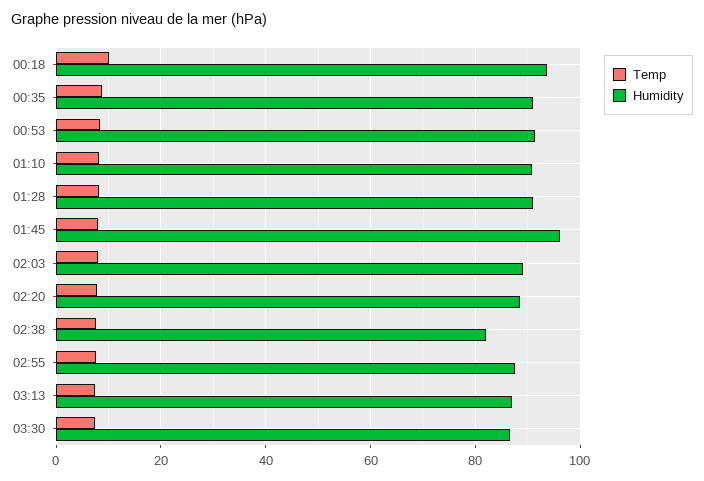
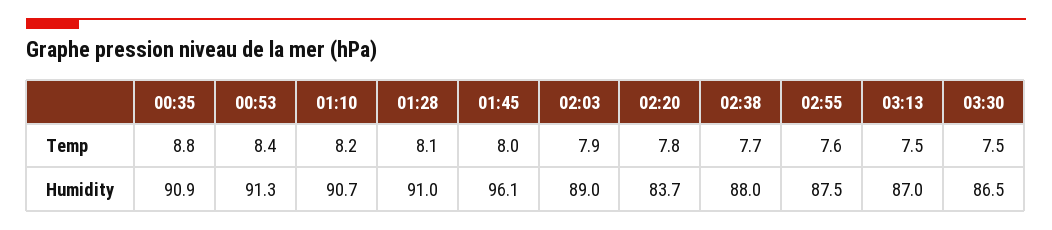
  {
    "Temp": {
-     "00:18": 10,
      "00:35": 8.8,
      "00:53": 8.4,
      "01:10": 8.2,
      "01:28": 8.1,
      "01:45": 8,
      "02:03": 7.9,
      "02:20": 7.8,
      "02:38": 7.7,
      "02:55": 7.6,
      "03:13": 7.5,
      "03:30": 7.5
    },
    "Humidity": {
-     "00:18": 94,
      "00:35": 90.9,
      "00:53": 91.3,
      "01:10": 90.7,
      "01:28": 91,
      "01:45": 96.1,
      "02:03": 89,
-     "02:20": 88,
+     "02:20": 83.7,
-     "02:38": 82,
+     "02:38": 88,
      "02:55": 87.5,
      "03:13": 87,
      "03:30": 86.5
    }
  }

